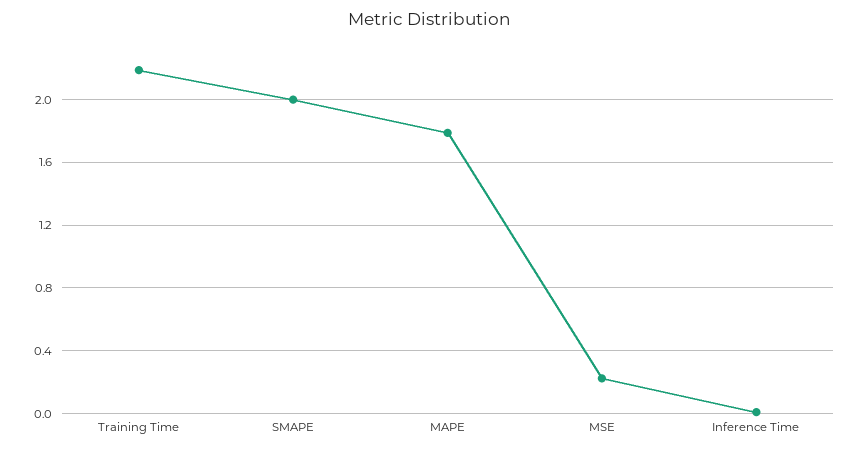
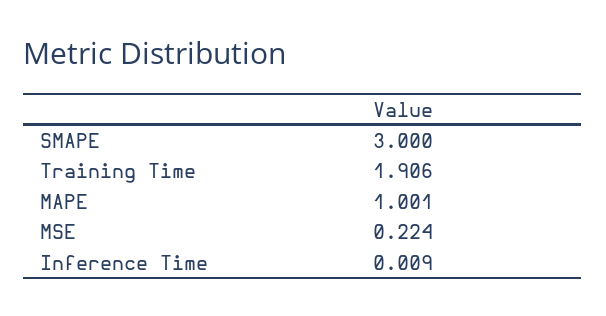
  {
-   "Training Time": 2.2,
+   "Training Time": 1.906,
-   "SMAPE": 2,
+   "SMAPE": 3,
-   "MAPE": 1.8,
+   "MAPE": 1.001,
    "MSE": 0.224,
    "Inference Time": 0.009
  }

